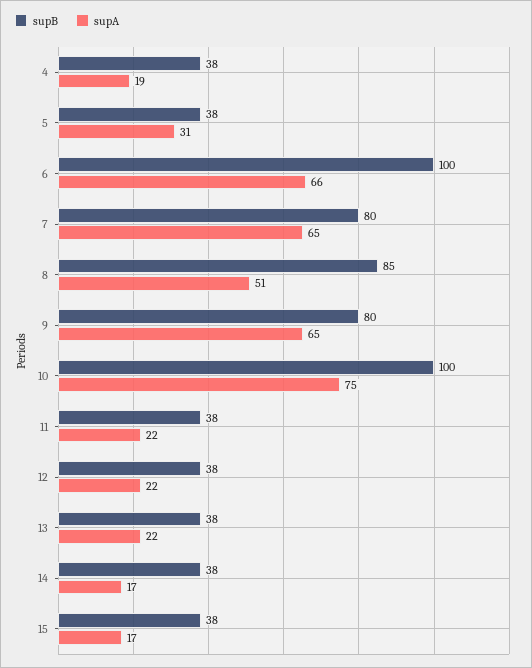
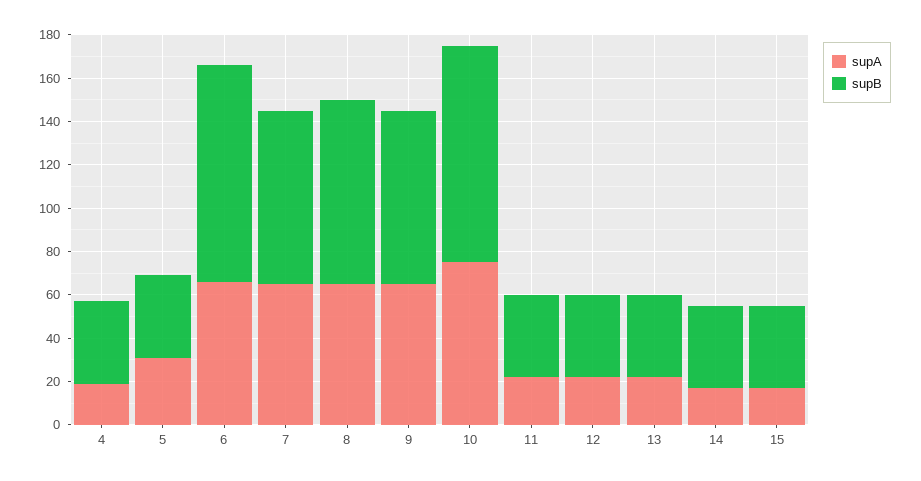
  {
    "supB": {
      "4": 38,
      "5": 38,
      "6": 100,
      "7": 80,
      "8": 85,
      "9": 80,
      "10": 100,
      "11": 38,
      "12": 38,
      "13": 38,
      "14": 38,
      "15": 38
    },
    "supA": {
      "4": 19,
      "5": 31,
      "6": 66,
      "7": 65,
-     "8": 51,
+     "8": 65,
      "9": 65,
      "10": 75,
      "11": 22,
      "12": 22,
      "13": 22,
      "14": 17,
      "15": 17
    }
  }

